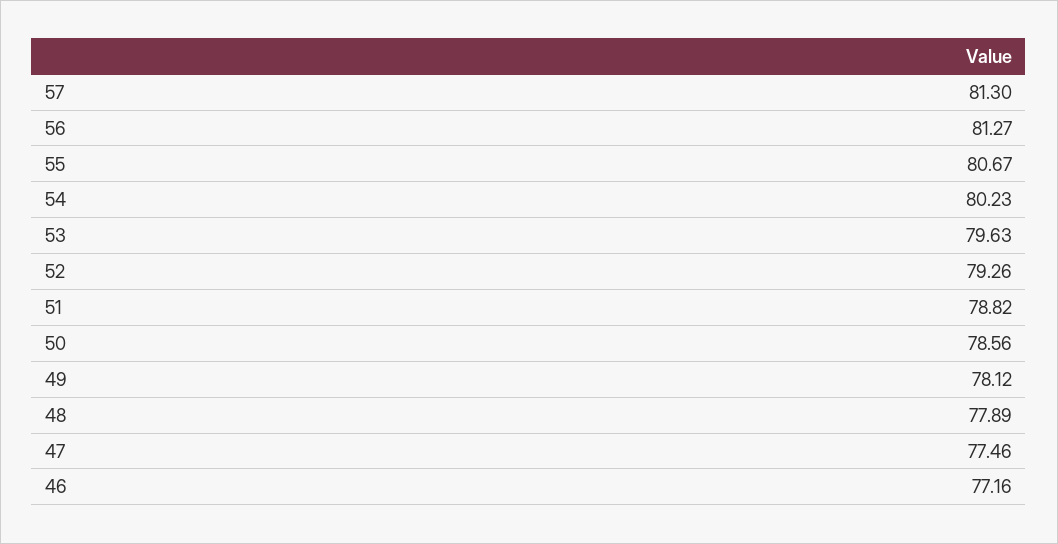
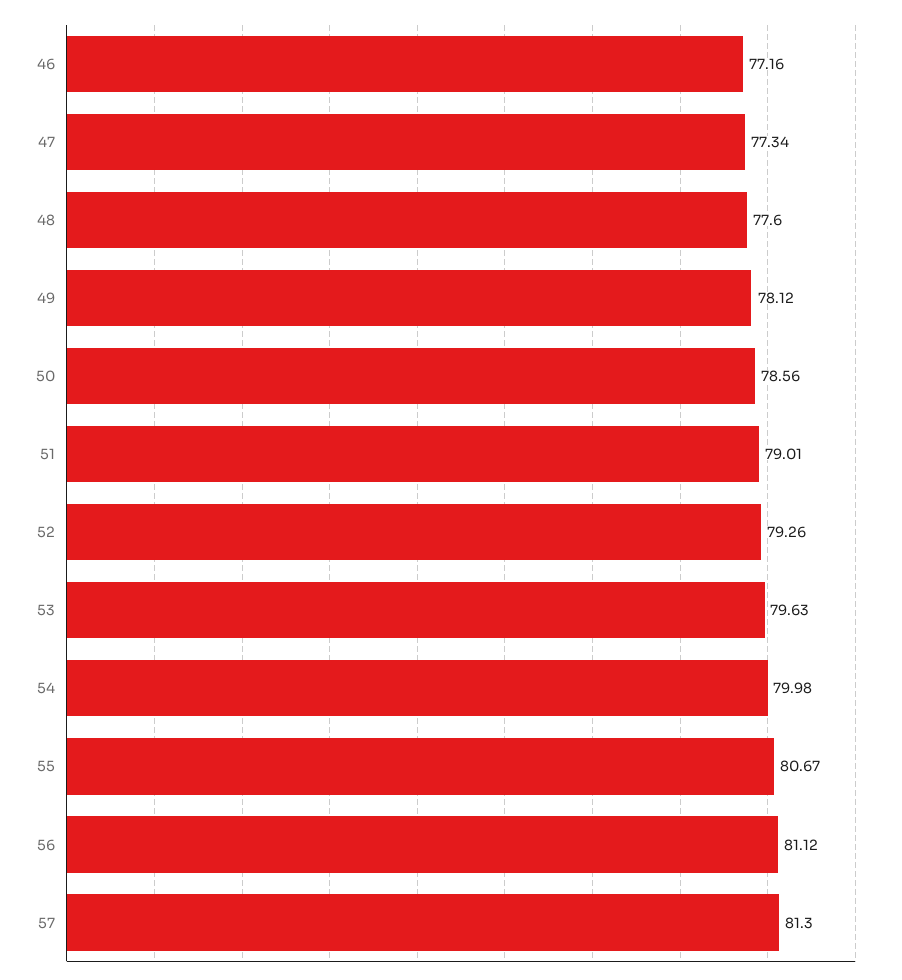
  {
    "57": 81.3,
-   "56": 81.27,
+   "56": 81.12,
    "55": 80.67,
-   "54": 80.23,
+   "54": 79.98,
    "53": 79.63,
    "52": 79.26,
-   "51": 78.82,
+   "51": 79.01,
    "50": 78.56,
    "49": 78.12,
-   "48": 77.89,
+   "48": 77.6,
-   "47": 77.46,
+   "47": 77.34,
    "46": 77.16
  }

